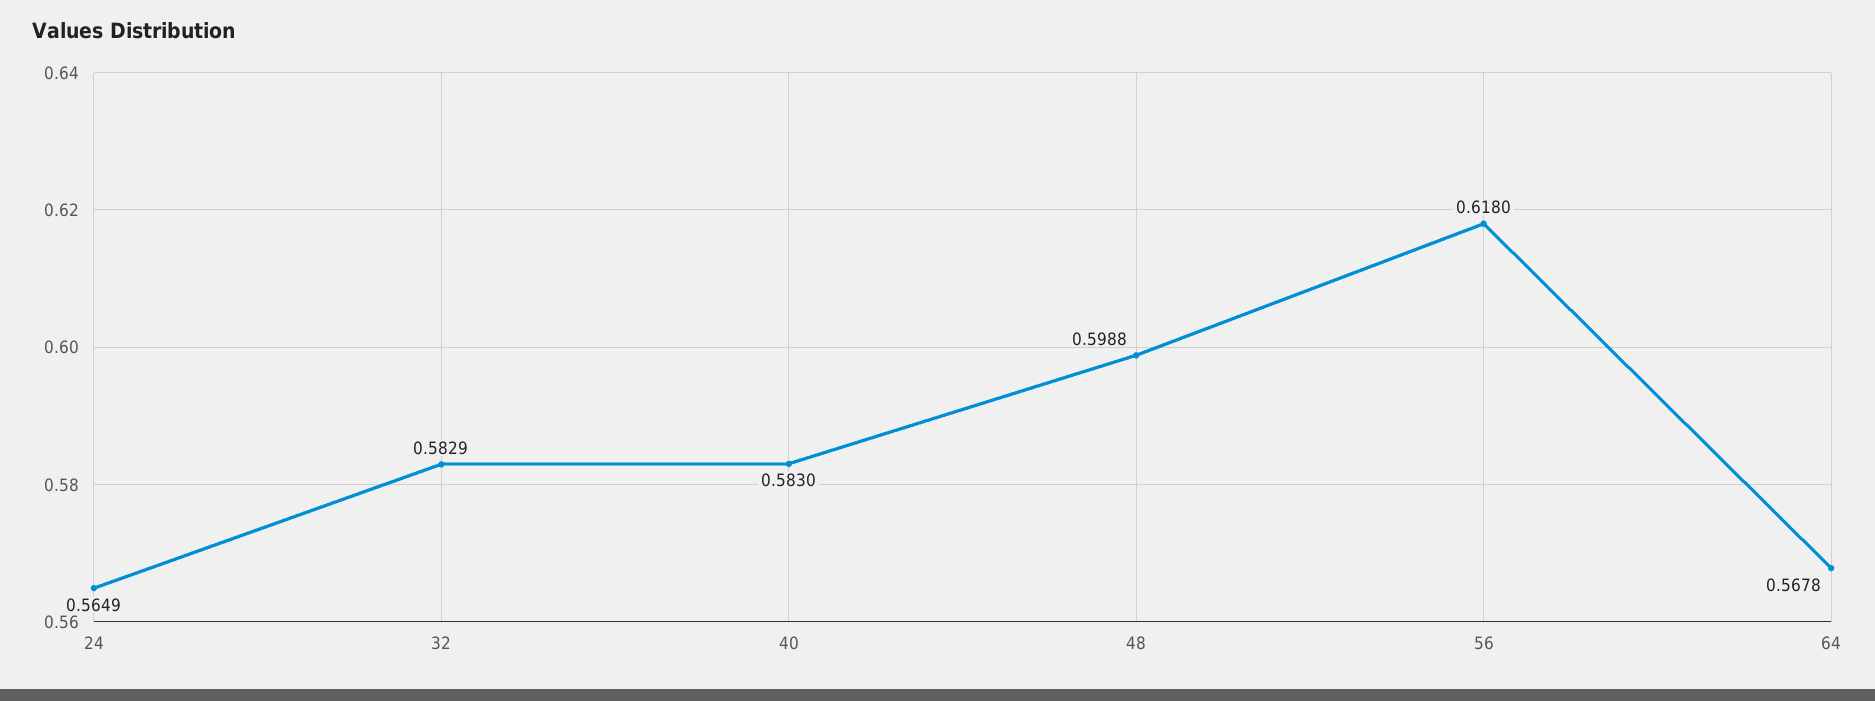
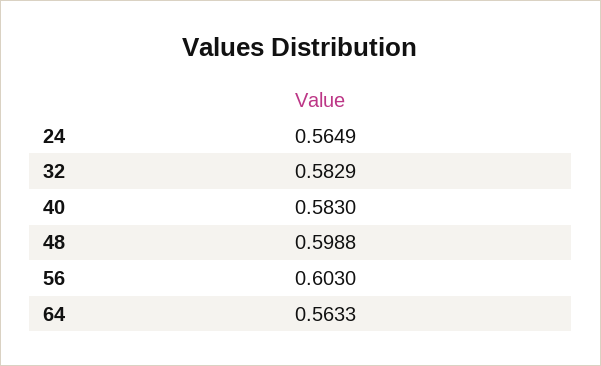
  {
    "24": 0.5649,
    "32": 0.5829,
    "40": 0.583,
    "48": 0.5988,
-   "56": 0.618,
+   "56": 0.603,
-   "64": 0.5678
+   "64": 0.5633
  }

